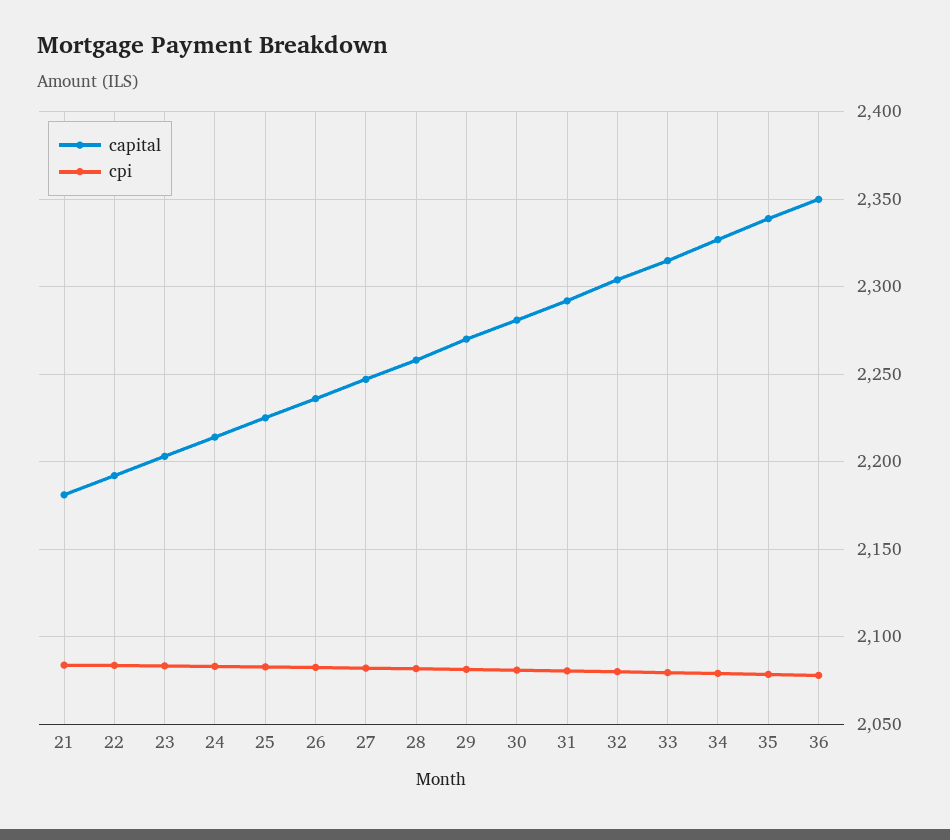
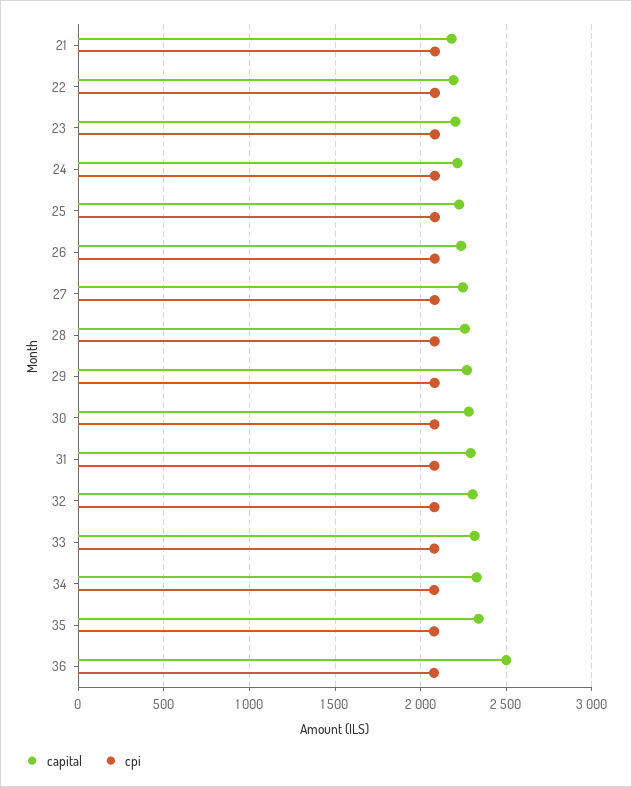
  {
    "capital": {
      "21": 2180,
      "22": 2190,
      "23": 2205,
      "24": 2215,
      "25": 2225,
      "26": 2235,
      "27": 2245,
      "28": 2260,
      "29": 2270,
      "30": 2280,
      "31": 2290,
      "32": 2305,
      "33": 2315,
      "34": 2325,
      "35": 2340,
-     "36": 2350
+     "36": 2500
    },
    "cpi": {
      "21": 2085,
      "22": 2085,
      "23": 2085,
      "24": 2085,
      "25": 2085,
      "26": 2080,
      "27": 2080,
      "28": 2080,
      "29": 2080,
      "30": 2080,
      "31": 2080,
      "32": 2080,
      "33": 2080,
      "34": 2080,
      "35": 2080,
      "36": 2080
    }
  }

